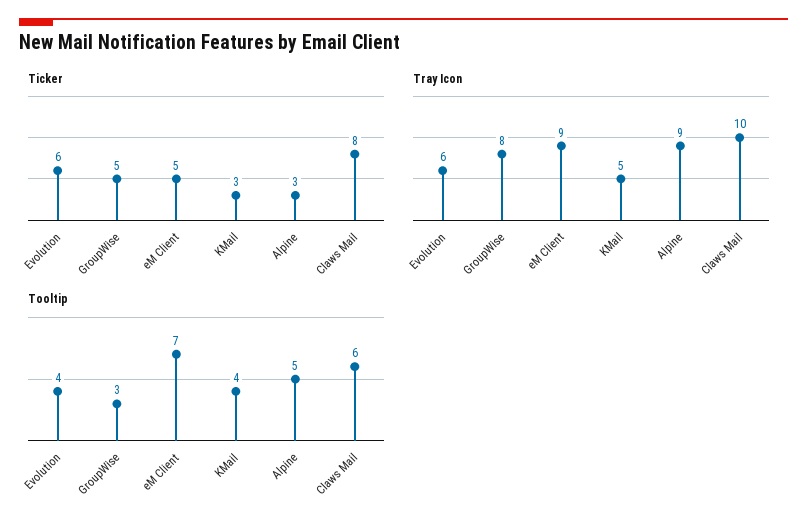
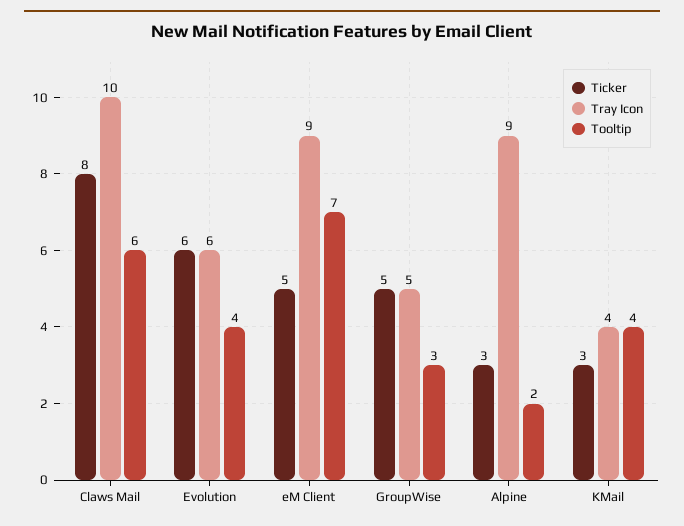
  {
    "Ticker": {
      "Evolution": 6,
      "GroupWise": 5,
      "eM Client": 5,
      "KMail": 3,
      "Alpine": 3,
      "Claws Mail": 8
    },
    "Tray Icon": {
      "Evolution": 6,
-     "GroupWise": 8,
+     "GroupWise": 5,
      "eM Client": 9,
-     "KMail": 5,
+     "KMail": 4,
      "Alpine": 9,
      "Claws Mail": 10
    },
    "Tooltip": {
      "Evolution": 4,
      "GroupWise": 3,
      "eM Client": 7,
      "KMail": 4,
-     "Alpine": 5,
+     "Alpine": 2,
      "Claws Mail": 6
    }
  }

